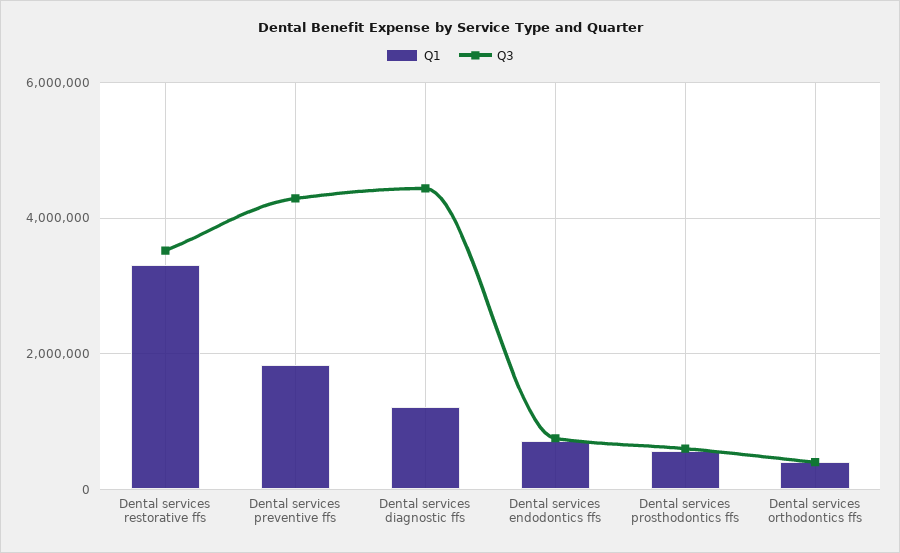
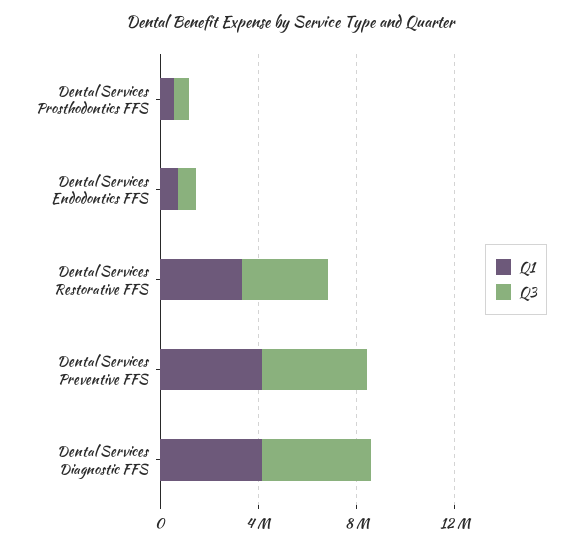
  {
    "Q1": {
      "Dental services restorative ffs": 3400000,
-     "Dental services preventive ffs": 1800000,
+     "Dental services preventive ffs": 4000000,
-     "Dental services diagnostic ffs": 1200000,
+     "Dental services diagnostic ffs": 4000000,
      "Dental services endodontics ffs": 800000,
-     "Dental services prosthodontics ffs": 600000,
+     "Dental services prosthodontics ffs": 600000
-     "Dental services orthodontics ffs": 400000
    },
    "Q3": {
      "Dental services restorative ffs": 3600000,
      "Dental services preventive ffs": 4200000,
      "Dental services diagnostic ffs": 4400000,
      "Dental services endodontics ffs": 800000,
-     "Dental services prosthodontics ffs": 600000,
+     "Dental services prosthodontics ffs": 600000
-     "Dental services orthodontics ffs": 400000
    }
  }

